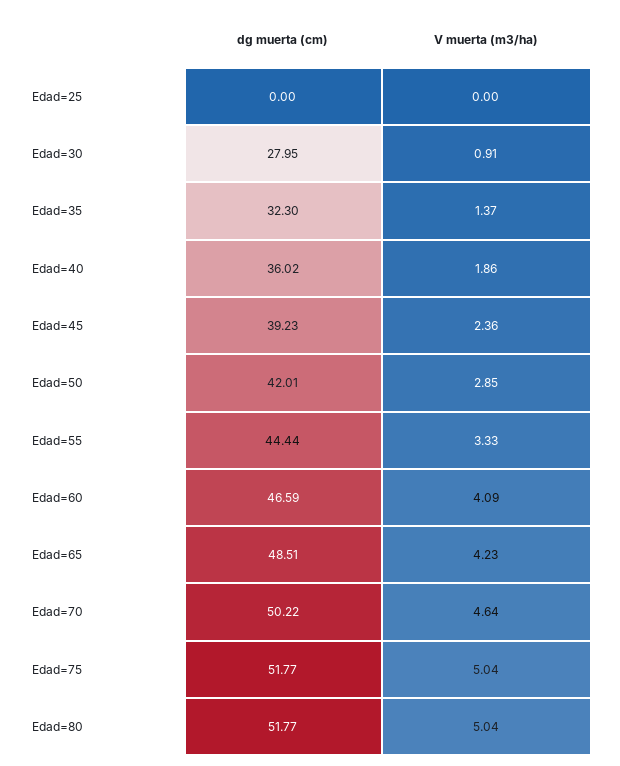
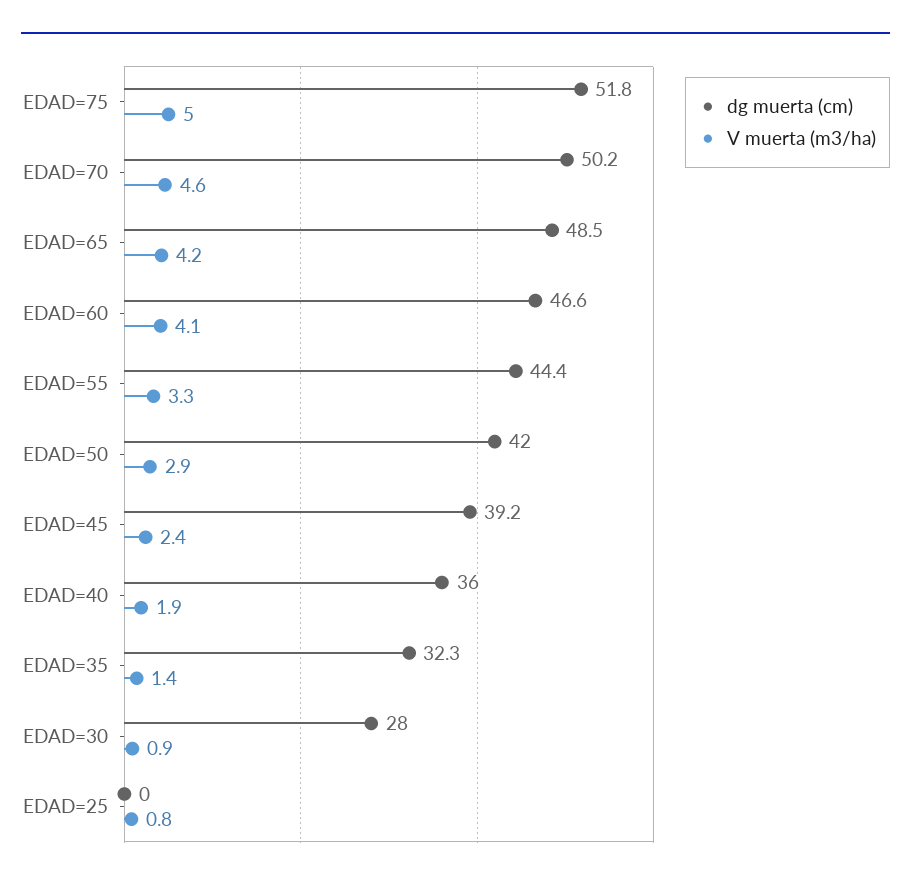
  {
    "dg muerta (cm)": {
      "Edad=25": 0,
      "Edad=30": 27.95,
      "Edad=35": 32.3,
      "Edad=40": 36.02,
      "Edad=45": 39.23,
      "Edad=50": 42.01,
      "Edad=55": 44.44,
      "Edad=60": 46.59,
      "Edad=65": 48.51,
      "Edad=70": 50.22,
-     "Edad=75": 51.77,
+     "Edad=75": 51.77
-     "Edad=80": 51.77
    },
    "V muerta (m3/ha)": {
-     "Edad=25": 0,
+     "Edad=25": 0.8,
      "Edad=30": 0.91,
      "Edad=35": 1.37,
      "Edad=40": 1.86,
      "Edad=45": 2.36,
      "Edad=50": 2.85,
      "Edad=55": 3.33,
      "Edad=60": 4.09,
      "Edad=65": 4.23,
      "Edad=70": 4.64,
-     "Edad=75": 5.04,
+     "Edad=75": 5.04
-     "Edad=80": 5.04
    }
  }

